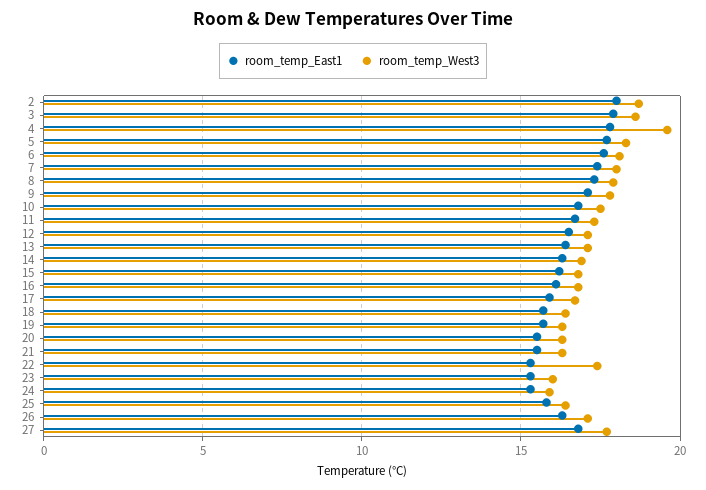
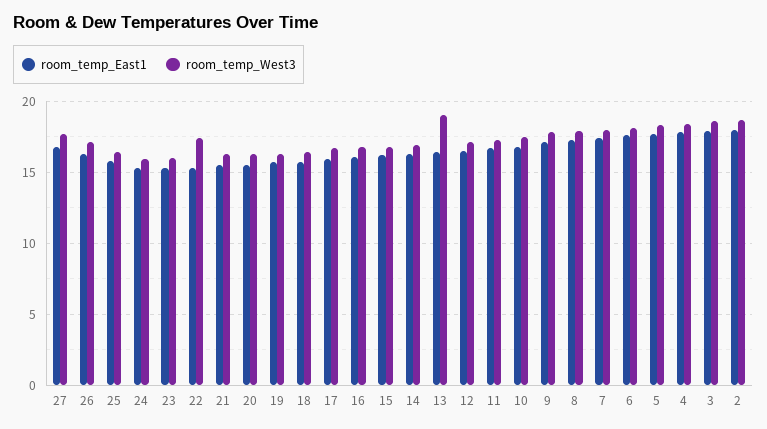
  {
    "room_temp_East1": {
      "2": 18,
      "3": 18,
      "4": 18,
      "5": 17.5,
      "6": 17.5,
      "7": 17.5,
      "8": 17.5,
      "9": 17,
      "10": 17,
      "11": 16.5,
      "12": 16.5,
      "13": 16.5,
      "14": 16.5,
      "15": 16,
      "16": 16,
      "17": 16,
      "18": 15.5,
      "19": 15.5,
      "20": 15.5,
      "21": 15.5,
      "22": 15.5,
      "23": 15.5,
      "24": 15.5,
      "25": 16,
      "26": 16.5,
      "27": 17
    },
    "room_temp_West3": {
      "2": 18.5,
      "3": 18.5,
-     "4": 19.5,
+     "4": 18.5,
      "5": 18.5,
      "6": 18,
      "7": 18,
      "8": 18,
      "9": 18,
      "10": 17.5,
      "11": 17.5,
      "12": 17,
-     "13": 17,
+     "13": 19,
      "14": 17,
      "15": 17,
      "16": 17,
      "17": 16.5,
      "18": 16.5,
      "19": 16.5,
      "20": 16.5,
      "21": 16.5,
      "22": 17.5,
      "23": 16,
      "24": 16,
      "25": 16.5,
      "26": 17,
      "27": 17.5
    }
  }

